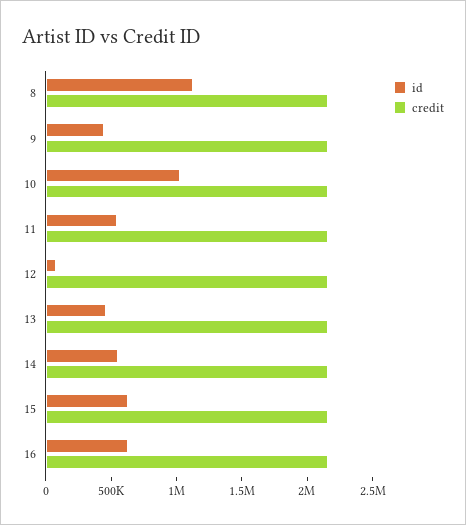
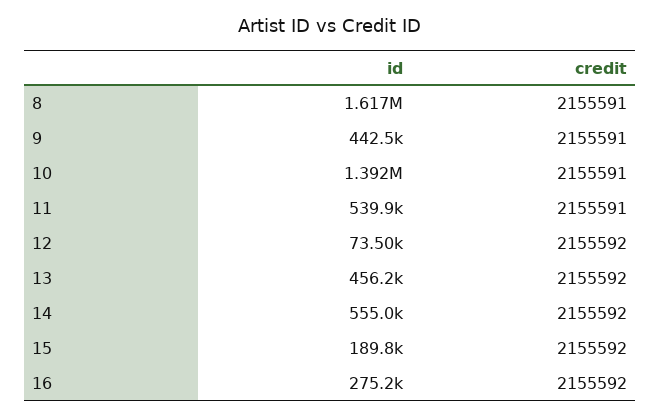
  {
    "id": {
-     "8": 1100000,
+     "8": 1617000,
      "9": 442500,
-     "10": 1000000,
+     "10": 1392000,
      "11": 539900,
      "12": 73500,
      "13": 456200,
      "14": 555000,
-     "15": 600000,
+     "15": 189800,
-     "16": 600000
+     "16": 275200
    },
    "credit": {
      "8": 2155591,
      "9": 2155591,
      "10": 2155591,
      "11": 2155591,
      "12": 2155592,
      "13": 2155592,
      "14": 2155592,
      "15": 2155592,
      "16": 2155592
    }
  }

